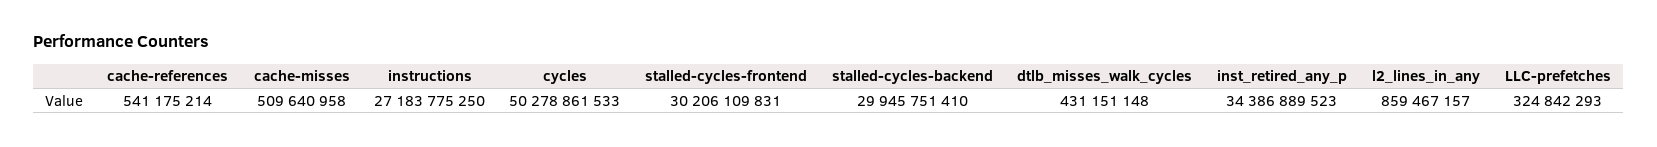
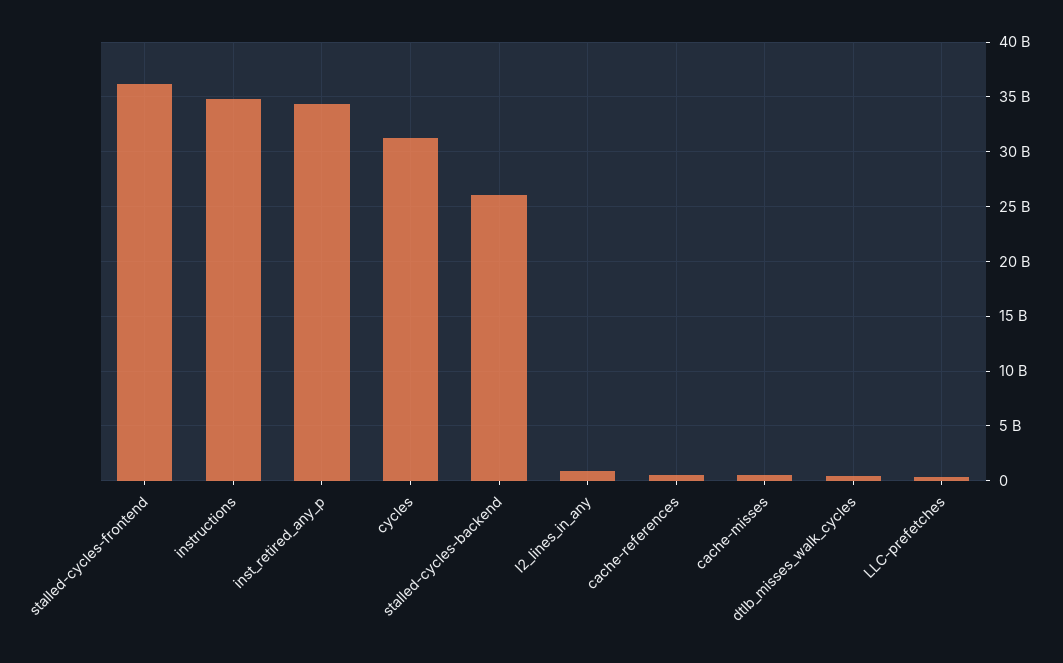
  {
    "cache-references": 541175214,
    "cache-misses": 509640958,
-   "instructions": 27183775250,
+   "instructions": 35000000000,
-   "cycles": 50278861533,
+   "cycles": 31000000000,
-   "stalled-cycles-frontend": 30206109831,
+   "stalled-cycles-frontend": 36000000000,
-   "stalled-cycles-backend": 29945751410,
+   "stalled-cycles-backend": 26000000000,
    "dtlb_misses_walk_cycles": 431151148,
    "inst_retired_any_p": 34386889523,
    "l2_lines_in_any": 859467157,
    "LLC-prefetches": 324842293
  }

